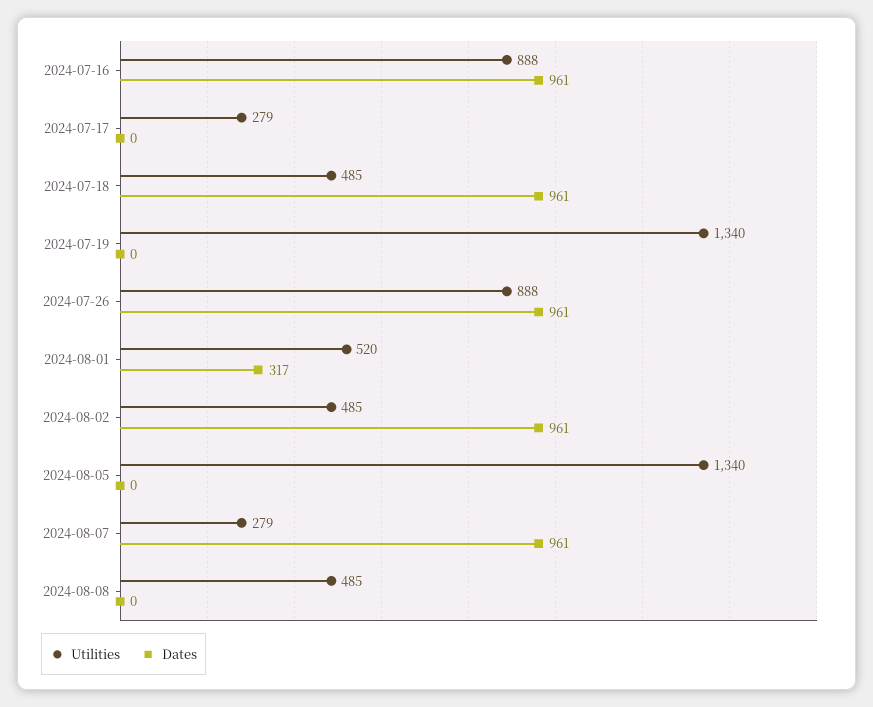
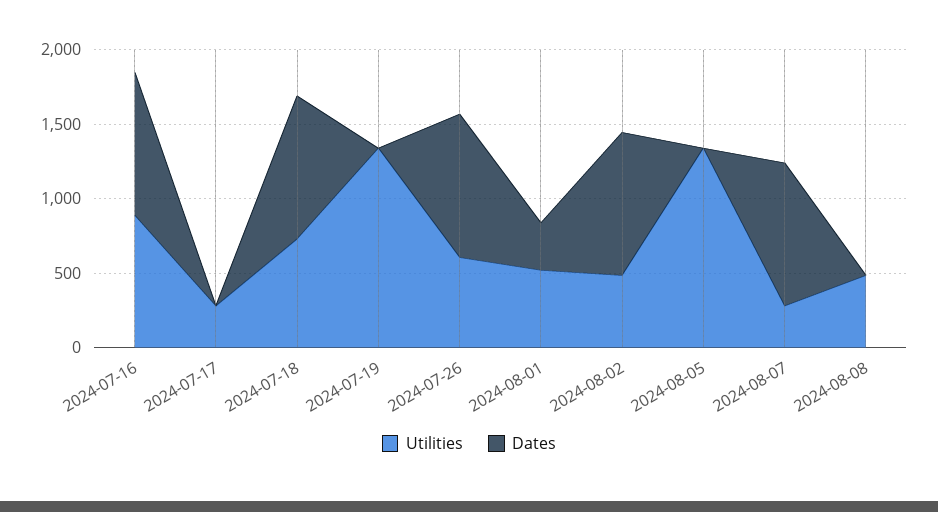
  {
    "Utilities": {
      "2024-07-16": 888,
      "2024-07-17": 279,
-     "2024-07-18": 485,
+     "2024-07-18": 700,
      "2024-07-19": 1340,
-     "2024-07-26": 888,
+     "2024-07-26": 600,
      "2024-08-01": 520,
      "2024-08-02": 485,
      "2024-08-05": 1340,
      "2024-08-07": 279,
      "2024-08-08": 485
    },
    "Dates": {
      "2024-07-16": 961,
      "2024-07-17": 0,
      "2024-07-18": 961,
      "2024-07-19": 0,
      "2024-07-26": 961,
      "2024-08-01": 317,
      "2024-08-02": 961,
      "2024-08-05": 0,
      "2024-08-07": 961,
      "2024-08-08": 0
    }
  }

